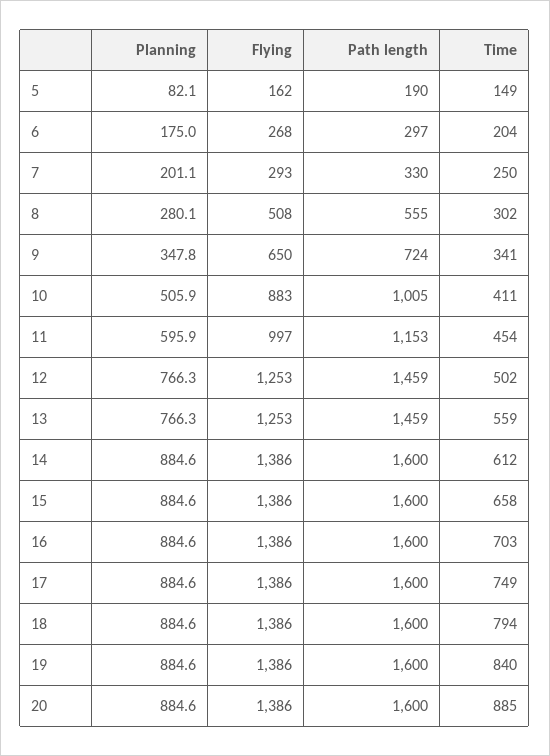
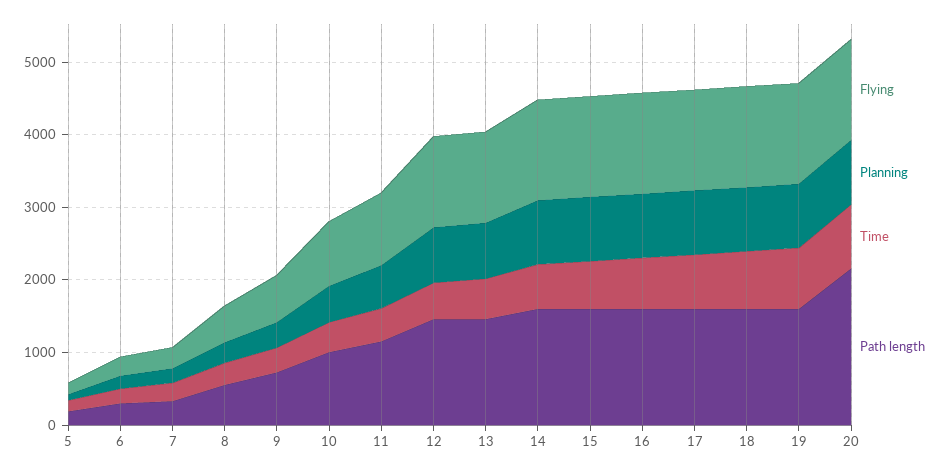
  {
    "Planning": {
      "5": 82.1,
      "6": 175,
      "7": 201.1,
      "8": 280.1,
      "9": 347.8,
      "10": 505.9,
      "11": 595.9,
      "12": 766.3,
      "13": 766.3,
      "14": 884.6,
      "15": 884.6,
      "16": 884.6,
      "17": 884.6,
      "18": 884.6,
      "19": 884.6,
      "20": 884.6
    },
    "Flying": {
      "5": 162,
      "6": 268,
      "7": 293,
      "8": 508,
      "9": 650,
      "10": 883,
      "11": 997,
      "12": 1253,
      "13": 1253,
      "14": 1386,
      "15": 1386,
      "16": 1386,
      "17": 1386,
      "18": 1386,
      "19": 1386,
      "20": 1386
    },
    "Path length": {
      "5": 190,
      "6": 297,
      "7": 330,
      "8": 555,
      "9": 724,
      "10": 1005,
      "11": 1153,
      "12": 1459,
      "13": 1459,
      "14": 1600,
      "15": 1600,
      "16": 1600,
      "17": 1600,
      "18": 1600,
      "19": 1600,
-     "20": 1600
+     "20": 2200
    },
    "Time": {
      "5": 149,
      "6": 204,
      "7": 250,
      "8": 302,
      "9": 341,
      "10": 411,
      "11": 454,
      "12": 502,
      "13": 559,
      "14": 612,
      "15": 658,
      "16": 703,
      "17": 749,
      "18": 794,
      "19": 840,
      "20": 885
    }
  }

